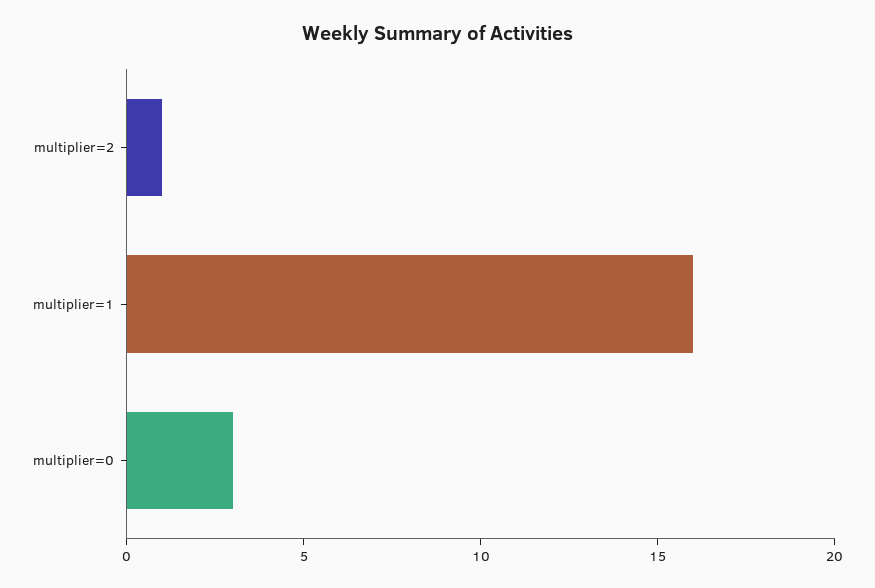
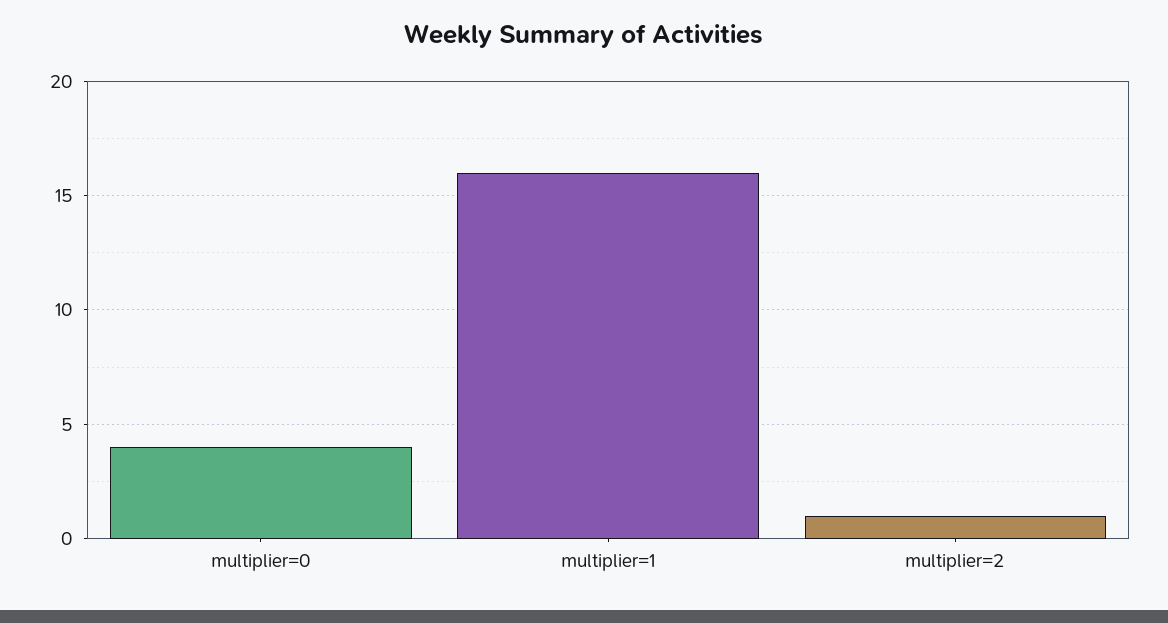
  {
    "multiplier=2": 1,
    "multiplier=1": 16,
-   "multiplier=0": 3
+   "multiplier=0": 4
  }

